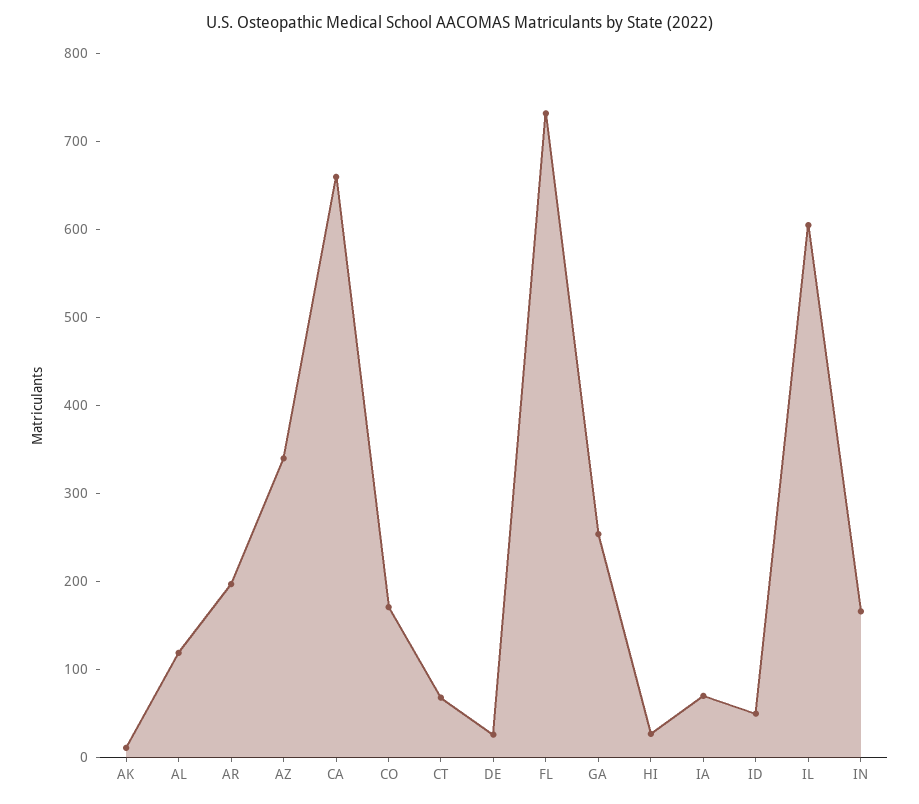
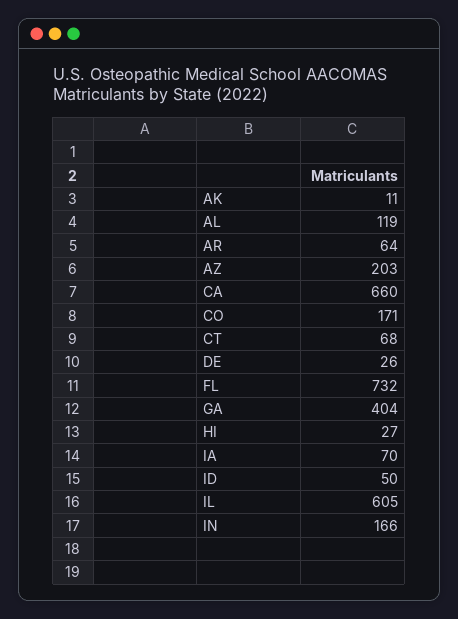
  {
    "AK": 11,
    "AL": 119,
-   "AR": 200,
+   "AR": 64,
-   "AZ": 340,
+   "AZ": 203,
    "CA": 660,
    "CO": 171,
    "CT": 68,
    "DE": 26,
    "FL": 732,
-   "GA": 260,
+   "GA": 404,
    "HI": 27,
    "IA": 70,
    "ID": 50,
    "IL": 605,
    "IN": 166
  }

